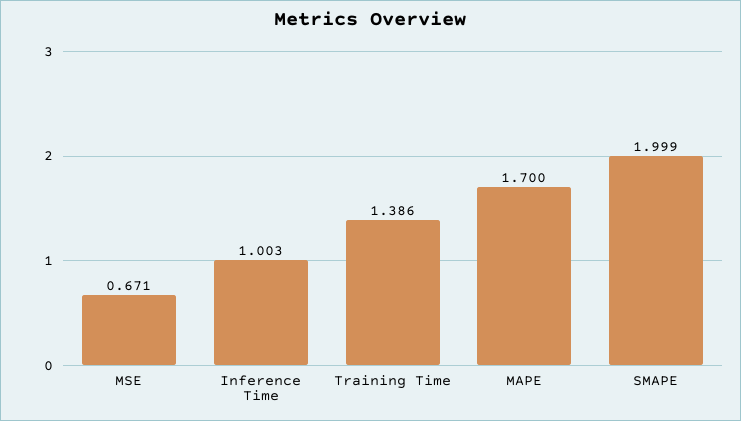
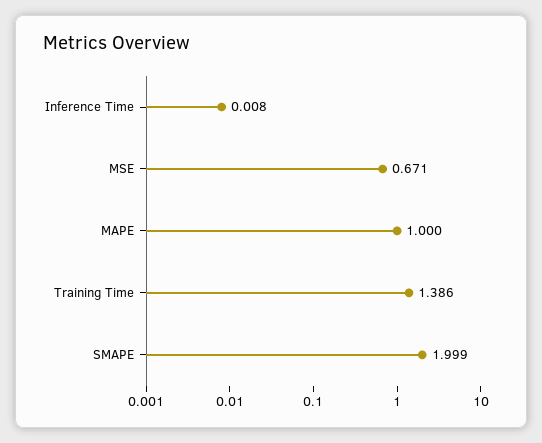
  {
    "MSE": 0.671,
-   "Inference Time": 1.003,
+   "Inference Time": 0.008,
    "Training Time": 1.386,
-   "MAPE": 1.7,
+   "MAPE": 1,
    "SMAPE": 1.999
  }

